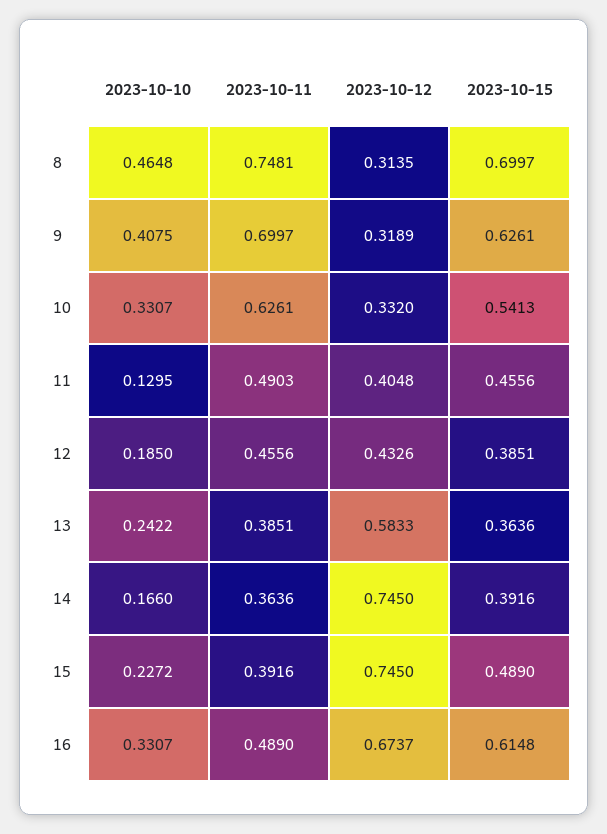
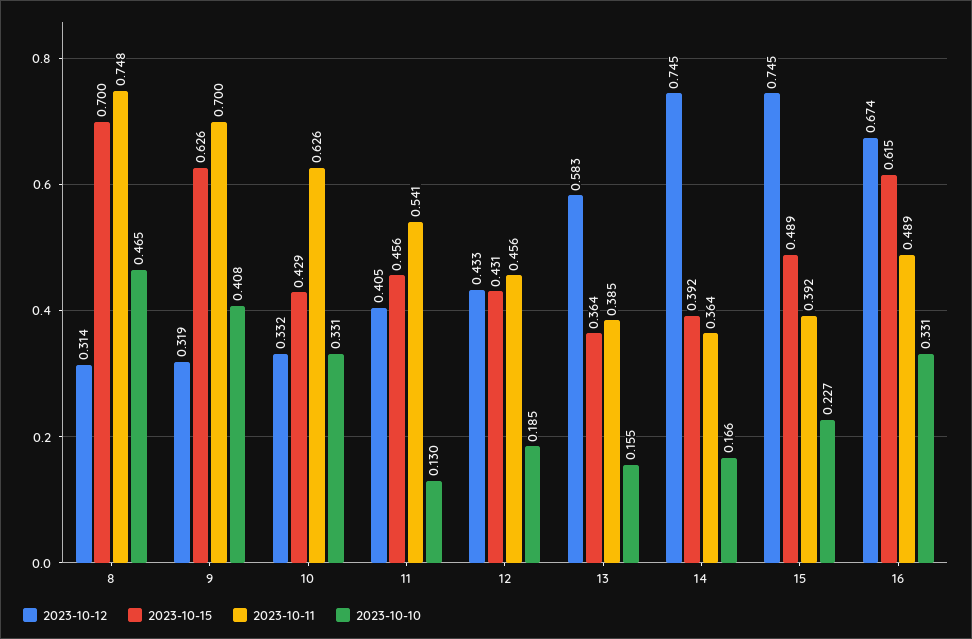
  {
    "2023-10-10": {
      "8": 0.4648,
      "9": 0.4075,
      "10": 0.3307,
      "11": 0.1295,
      "12": 0.185,
-     "13": 0.2422,
+     "13": 0.155,
      "14": 0.166,
      "15": 0.2272,
      "16": 0.3307
    },
    "2023-10-11": {
      "8": 0.7481,
      "9": 0.6997,
      "10": 0.6261,
-     "11": 0.4903,
+     "11": 0.541,
      "12": 0.4556,
      "13": 0.3851,
      "14": 0.3636,
      "15": 0.3916,
      "16": 0.489
    },
    "2023-10-12": {
      "8": 0.3135,
      "9": 0.3189,
      "10": 0.332,
      "11": 0.4048,
      "12": 0.4326,
      "13": 0.5833,
      "14": 0.745,
      "15": 0.745,
      "16": 0.6737
    },
    "2023-10-15": {
      "8": 0.6997,
      "9": 0.6261,
-     "10": 0.5413,
+     "10": 0.429,
      "11": 0.4556,
-     "12": 0.3851,
+     "12": 0.431,
      "13": 0.3636,
      "14": 0.3916,
      "15": 0.489,
      "16": 0.6148
    }
  }

